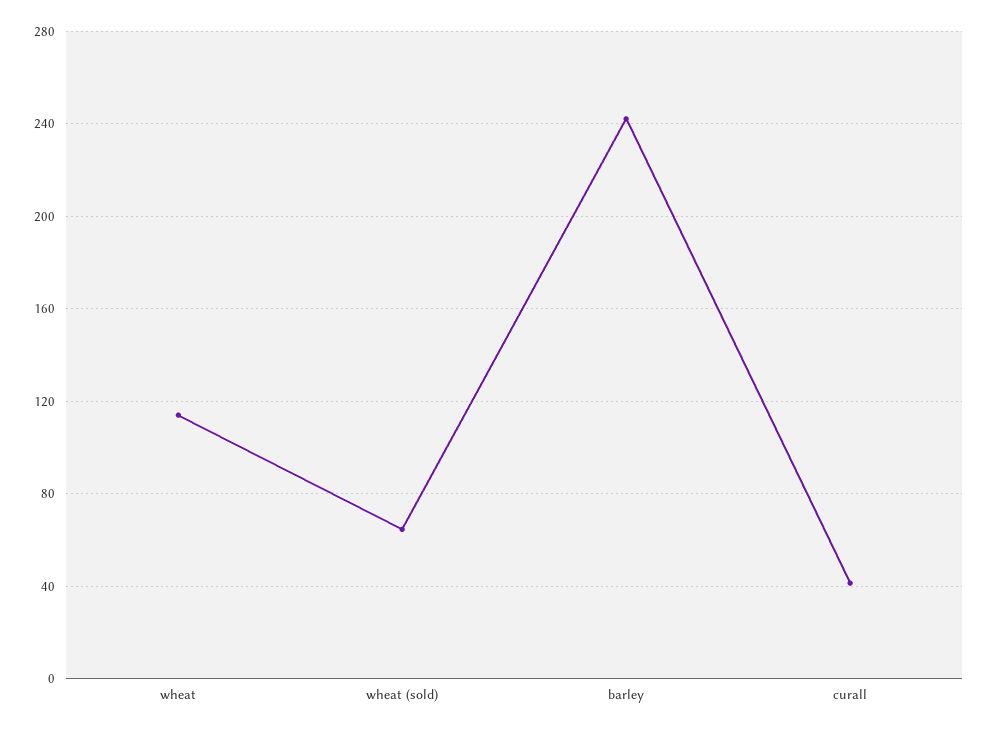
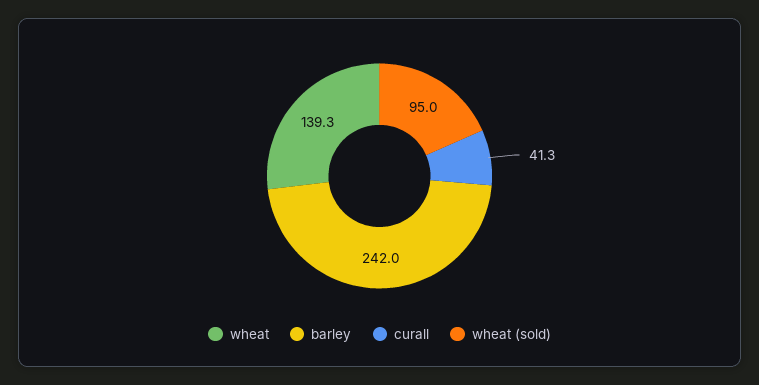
  {
-   "wheat": 115,
+   "wheat": 139.3,
-   "wheat (sold)": 65,
+   "wheat (sold)": 95,
    "barley": 242,
    "curall": 41.3
  }

